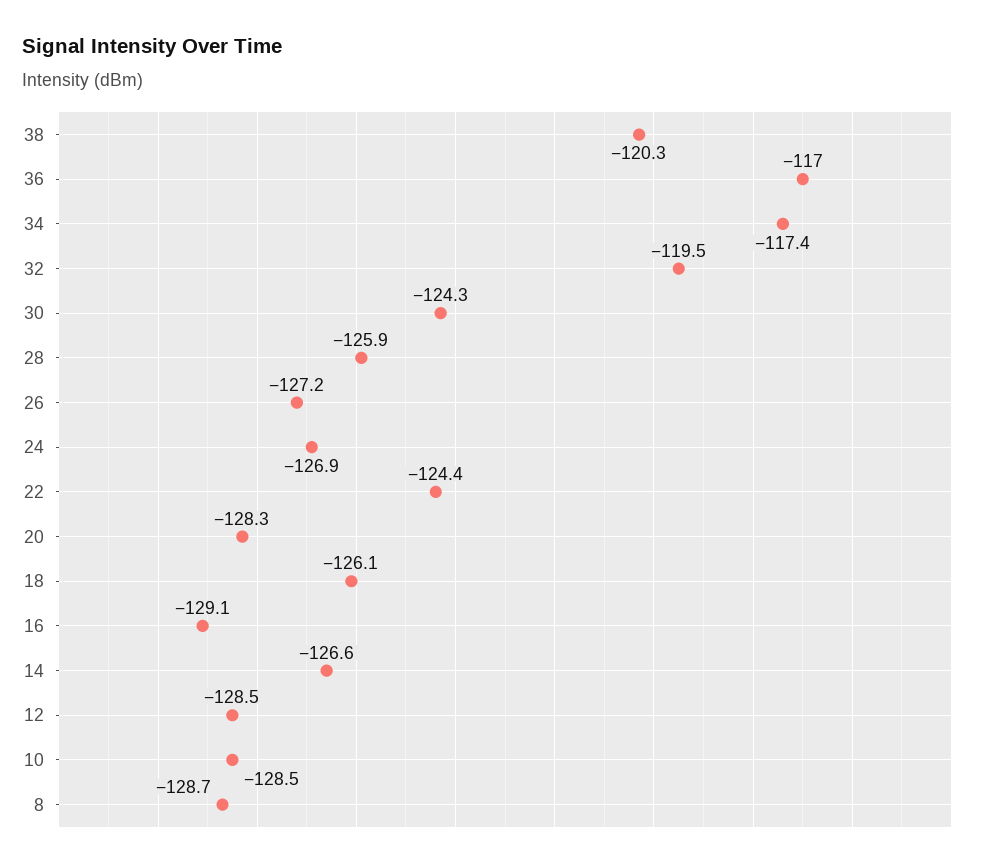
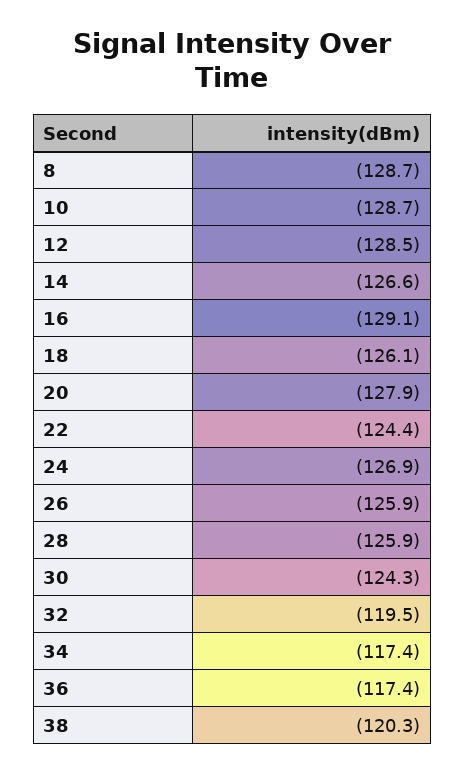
  {
    "38": -120.3,
-   "36": -117,
+   "36": -117.4,
    "34": -117.4,
    "32": -119.5,
    "30": -124.3,
    "28": -125.9,
-   "26": -127.2,
+   "26": -125.9,
    "24": -126.9,
    "22": -124.4,
-   "20": -128.3,
+   "20": -127.9,
    "18": -126.1,
    "16": -129.1,
    "14": -126.6,
    "12": -128.5,
-   "10": -128.5,
+   "10": -128.7,
    "8": -128.7
  }

